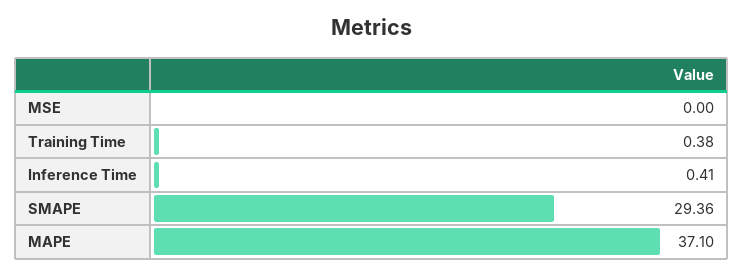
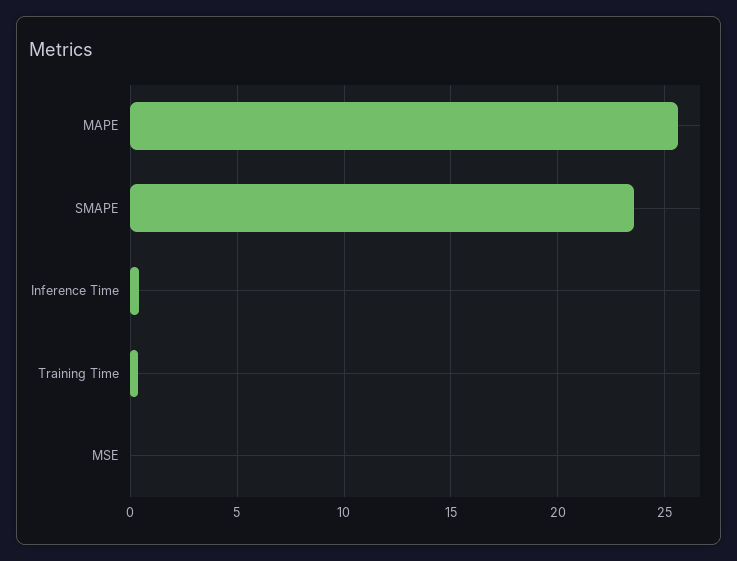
  {
    "MSE": 0,
    "Training Time": 0.38,
    "Inference Time": 0.41,
-   "SMAPE": 29.36,
+   "SMAPE": 23.5,
-   "MAPE": 37.1
+   "MAPE": 25.5
  }

